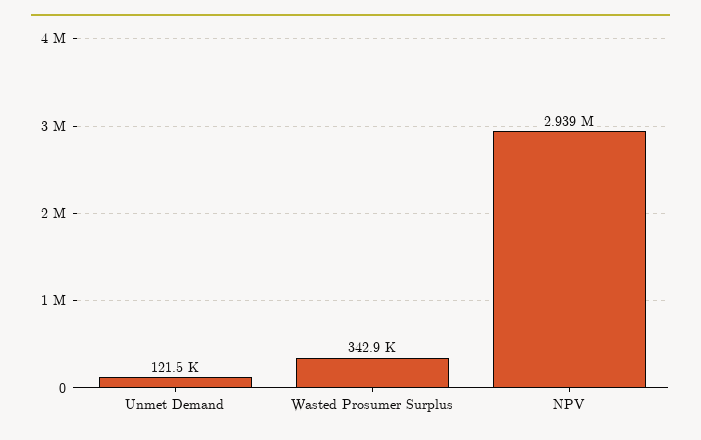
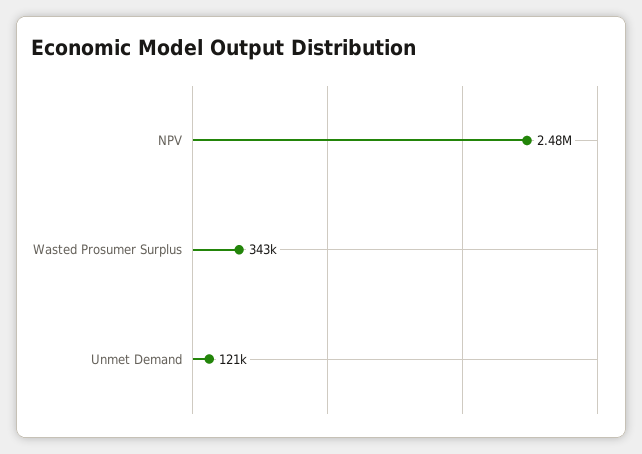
  {
    "Unmet Demand": 121500,
    "Wasted Prosumer Surplus": 342900,
-   "NPV": 2939000
+   "NPV": 2480000
  }

